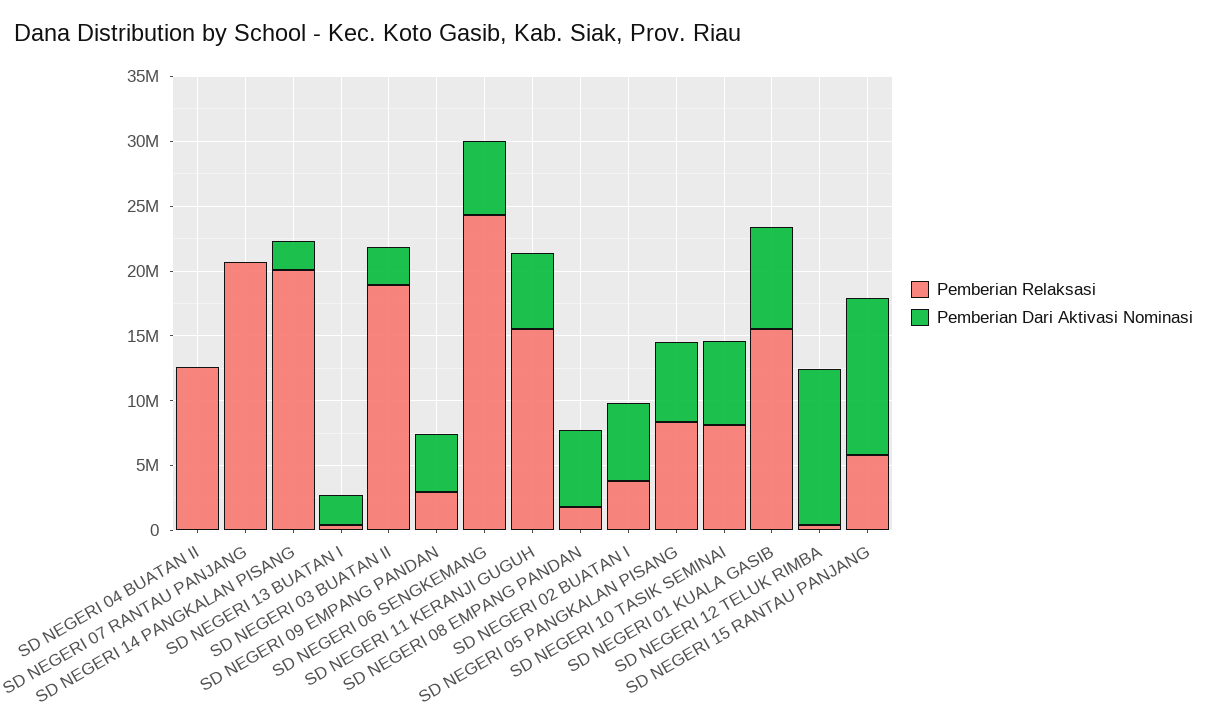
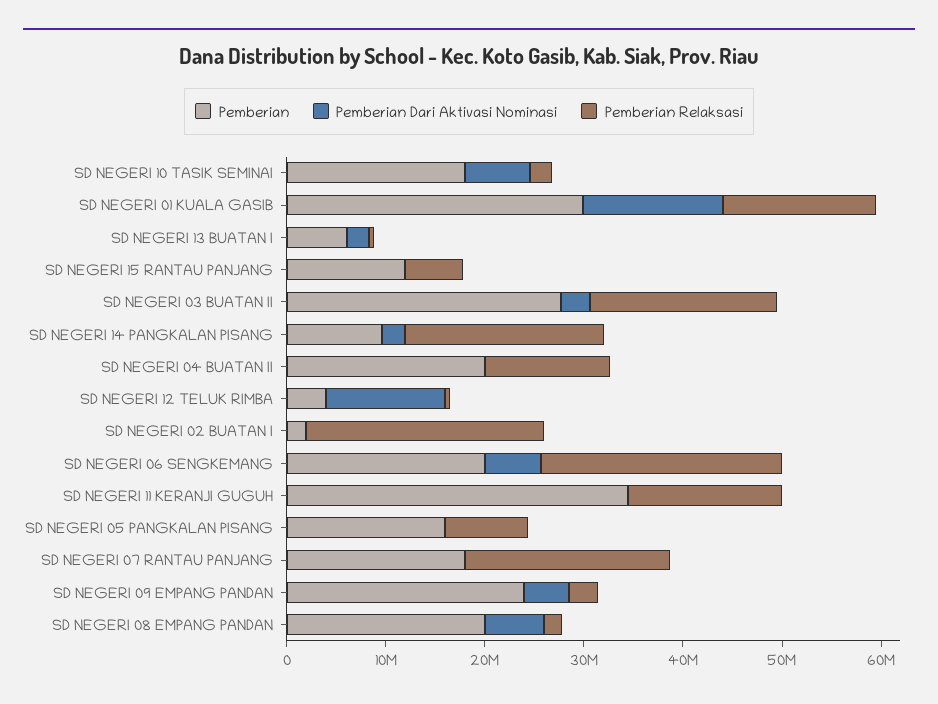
  {
    "Pemberian Relaksasi": {
      "SD NEGERI 04 BUATAN II": 13000000,
      "SD NEGERI 07 RANTAU PANJANG": 21000000,
      "SD NEGERI 14 PANGKALAN PISANG": 20000000,
      "SD NEGERI 13 BUATAN I": 0,
      "SD NEGERI 03 BUATAN II": 19000000,
      "SD NEGERI 09 EMPANG PANDAN": 3000000,
      "SD NEGERI 06 SENGKEMANG": 24000000,
      "SD NEGERI 11 KERANJI GUGUH": 16000000,
      "SD NEGERI 08 EMPANG PANDAN": 2000000,
-     "SD NEGERI 02 BUATAN I": 4000000,
+     "SD NEGERI 02 BUATAN I": 24000000,
      "SD NEGERI 05 PANGKALAN PISANG": 8000000,
-     "SD NEGERI 10 TASIK SEMINAI": 8000000,
+     "SD NEGERI 10 TASIK SEMINAI": 2000000,
      "SD NEGERI 01 KUALA GASIB": 16000000,
      "SD NEGERI 12 TELUK RIMBA": 0,
      "SD NEGERI 15 RANTAU PANJANG": 6000000
    },
    "Pemberian Dari Aktivasi Nominasi": {
      "SD NEGERI 04 BUATAN II": 0,
      "SD NEGERI 07 RANTAU PANJANG": 0,
      "SD NEGERI 14 PANGKALAN PISANG": 2000000,
      "SD NEGERI 13 BUATAN I": 2000000,
      "SD NEGERI 03 BUATAN II": 3000000,
      "SD NEGERI 09 EMPANG PANDAN": 5000000,
      "SD NEGERI 06 SENGKEMANG": 6000000,
-     "SD NEGERI 11 KERANJI GUGUH": 6000000,
+     "SD NEGERI 11 KERANJI GUGUH": 0,
      "SD NEGERI 08 EMPANG PANDAN": 6000000,
-     "SD NEGERI 02 BUATAN I": 6000000,
+     "SD NEGERI 02 BUATAN I": 0,
-     "SD NEGERI 05 PANGKALAN PISANG": 6000000,
+     "SD NEGERI 05 PANGKALAN PISANG": 0,
      "SD NEGERI 10 TASIK SEMINAI": 7000000,
-     "SD NEGERI 01 KUALA GASIB": 8000000,
+     "SD NEGERI 01 KUALA GASIB": 14000000,
      "SD NEGERI 12 TELUK RIMBA": 12000000,
-     "SD NEGERI 15 RANTAU PANJANG": 12000000
+     "SD NEGERI 15 RANTAU PANJANG": 0
-   }
+   },
+   "Pemberian": {
+     "SD NEGERI 10 TASIK SEMINAI": 18000000,
+     "SD NEGERI 01 KUALA GASIB": 30000000,
+     "SD NEGERI 13 BUATAN I": 6000000,
+     "SD NEGERI 15 RANTAU PANJANG": 12000000,
+     "SD NEGERI 03 BUATAN II": 28000000,
+     "SD NEGERI 14 PANGKALAN PISANG": 10000000,
+     "SD NEGERI 04 BUATAN II": 20000000,
+     "SD NEGERI 12 TELUK RIMBA": 4000000,
+     "SD NEGERI 02 BUATAN I": 2000000,
+     "SD NEGERI 06 SENGKEMANG": 20000000,
+     "SD NEGERI 11 KERANJI GUGUH": 34000000,
+     "SD NEGERI 05 PANGKALAN PISANG": 16000000,
+     "SD NEGERI 07 RANTAU PANJANG": 18000000,
+     "SD NEGERI 09 EMPANG PANDAN": 24000000,
+     "SD NEGERI 08 EMPANG PANDAN": 20000000
+   }
  }

